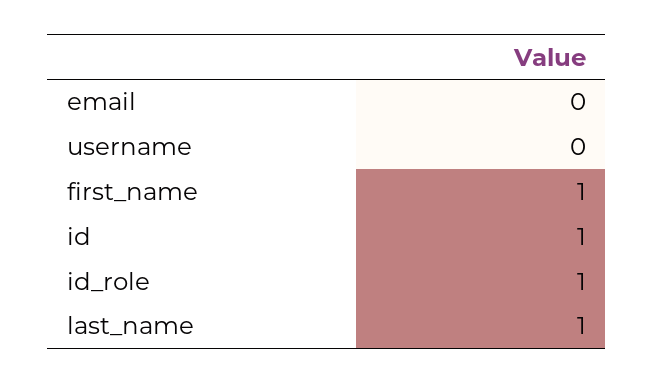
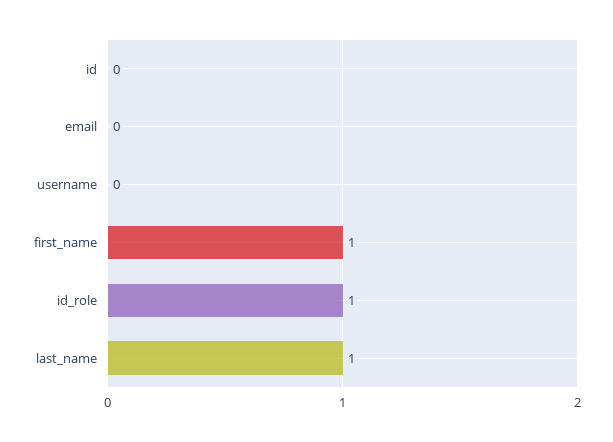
  {
    "email": 0,
    "username": 0,
    "first_name": 1,
-   "id": 1,
+   "id": 0,
    "id_role": 1,
    "last_name": 1
  }

